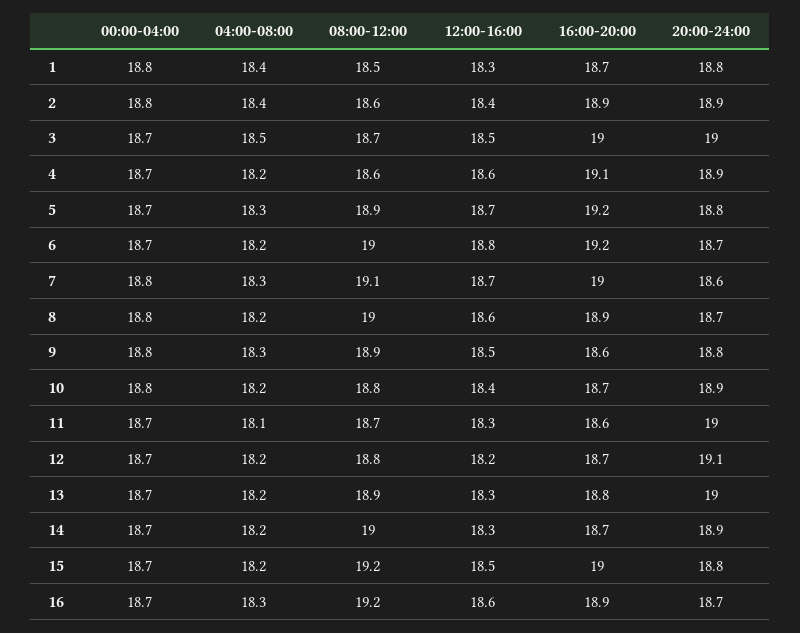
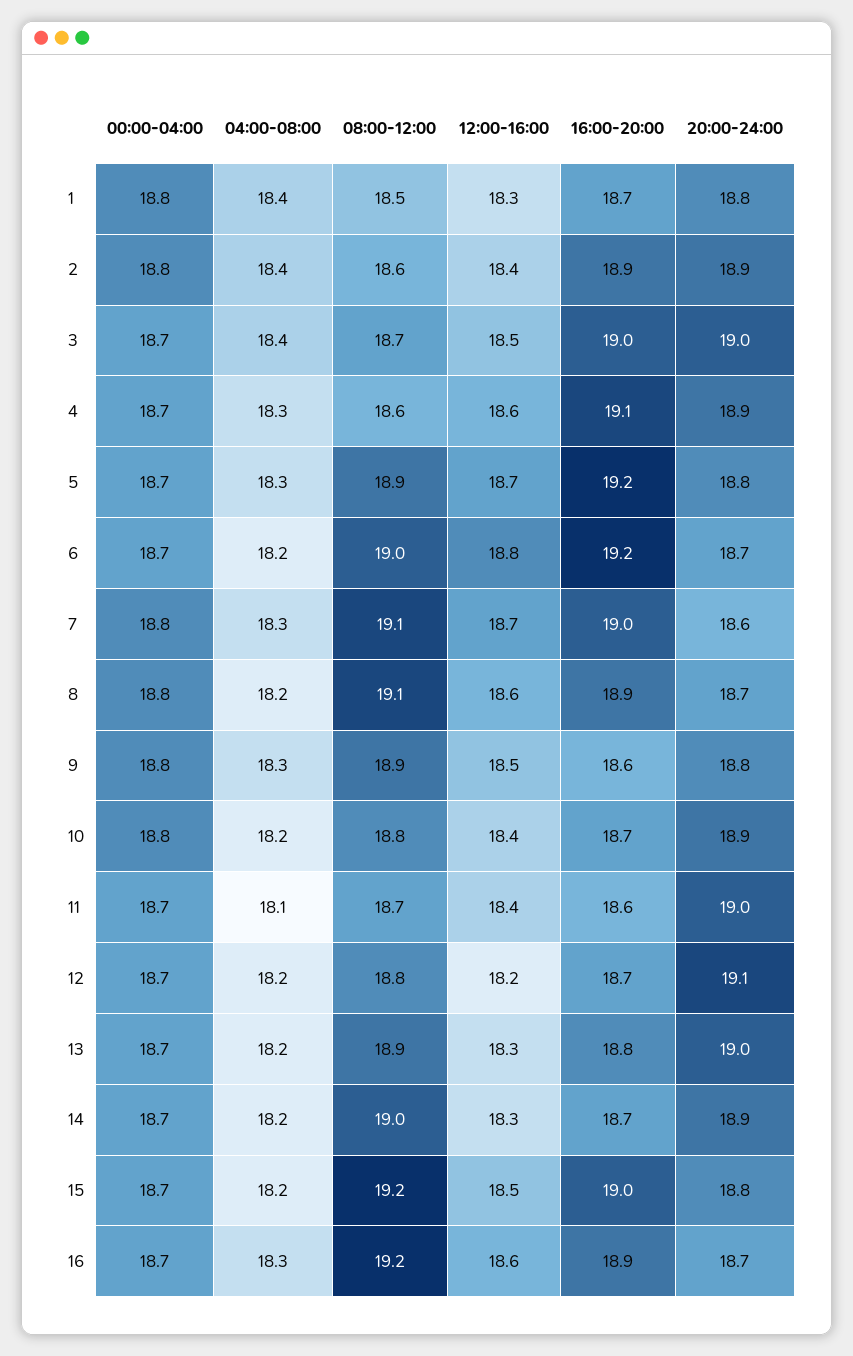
  {
    "00:00-04:00": {
      "1": 18.8,
      "2": 18.8,
      "3": 18.7,
      "4": 18.7,
      "5": 18.7,
      "6": 18.7,
      "7": 18.8,
      "8": 18.8,
      "9": 18.8,
      "10": 18.8,
      "11": 18.7,
      "12": 18.7,
      "13": 18.7,
      "14": 18.7,
      "15": 18.7,
      "16": 18.7
    },
    "04:00-08:00": {
      "1": 18.4,
      "2": 18.4,
-     "3": 18.5,
+     "3": 18.4,
-     "4": 18.2,
+     "4": 18.3,
      "5": 18.3,
      "6": 18.2,
      "7": 18.3,
      "8": 18.2,
      "9": 18.3,
      "10": 18.2,
      "11": 18.1,
      "12": 18.2,
      "13": 18.2,
      "14": 18.2,
      "15": 18.2,
      "16": 18.3
    },
    "08:00-12:00": {
      "1": 18.5,
      "2": 18.6,
      "3": 18.7,
      "4": 18.6,
      "5": 18.9,
      "6": 19,
      "7": 19.1,
-     "8": 19,
+     "8": 19.1,
      "9": 18.9,
      "10": 18.8,
      "11": 18.7,
      "12": 18.8,
      "13": 18.9,
      "14": 19,
      "15": 19.2,
      "16": 19.2
    },
    "12:00-16:00": {
      "1": 18.3,
      "2": 18.4,
      "3": 18.5,
      "4": 18.6,
      "5": 18.7,
      "6": 18.8,
      "7": 18.7,
      "8": 18.6,
      "9": 18.5,
      "10": 18.4,
-     "11": 18.3,
+     "11": 18.4,
      "12": 18.2,
      "13": 18.3,
      "14": 18.3,
      "15": 18.5,
      "16": 18.6
    },
    "16:00-20:00": {
      "1": 18.7,
      "2": 18.9,
      "3": 19,
      "4": 19.1,
      "5": 19.2,
      "6": 19.2,
      "7": 19,
      "8": 18.9,
      "9": 18.6,
      "10": 18.7,
      "11": 18.6,
      "12": 18.7,
      "13": 18.8,
      "14": 18.7,
      "15": 19,
      "16": 18.9
    },
    "20:00-24:00": {
      "1": 18.8,
      "2": 18.9,
      "3": 19,
      "4": 18.9,
      "5": 18.8,
      "6": 18.7,
      "7": 18.6,
      "8": 18.7,
      "9": 18.8,
      "10": 18.9,
      "11": 19,
      "12": 19.1,
      "13": 19,
      "14": 18.9,
      "15": 18.8,
      "16": 18.7
    }
  }

